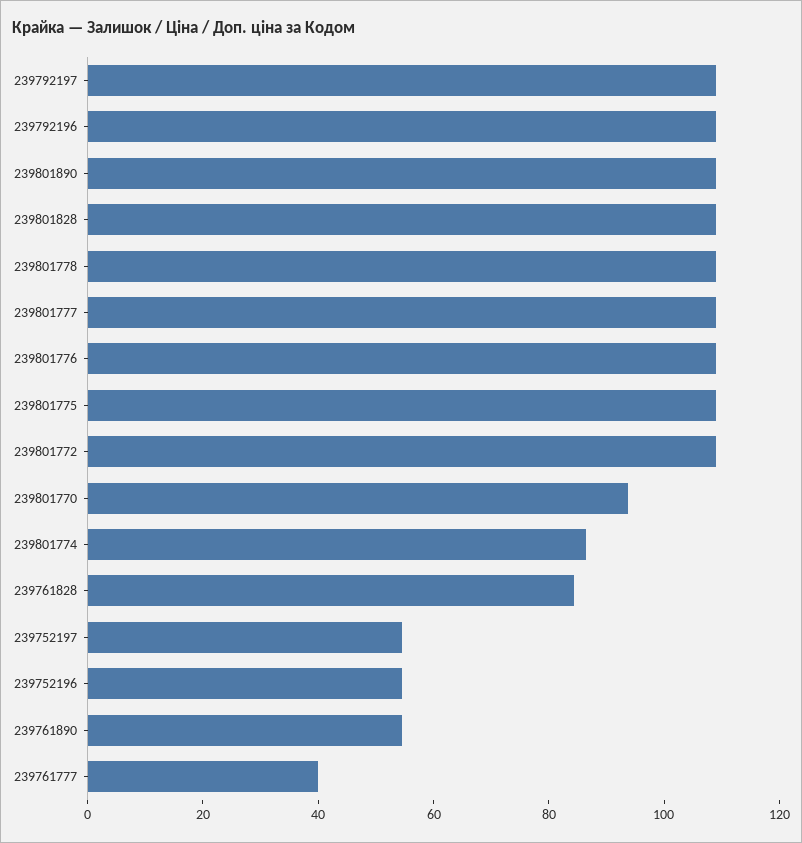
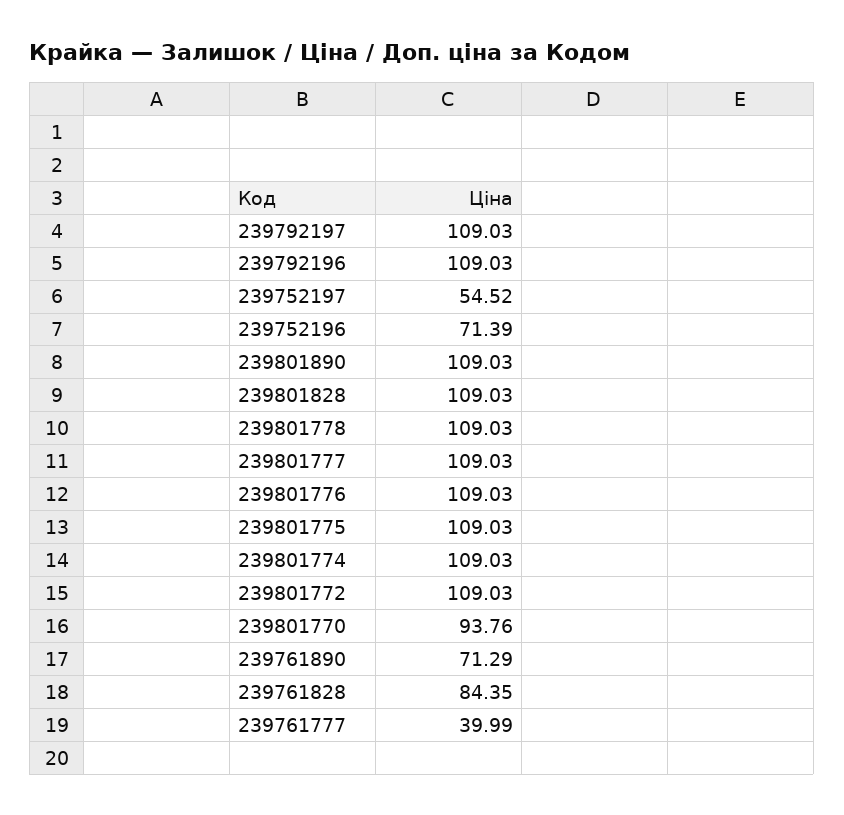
  {
    "239792197": 109.03,
    "239792196": 109.03,
    "239801890": 109.03,
    "239801828": 109.03,
    "239801778": 109.03,
    "239801777": 109.03,
    "239801776": 109.03,
    "239801775": 109.03,
    "239801772": 109.03,
    "239801770": 93.76,
-   "239801774": 85,
+   "239801774": 109.03,
    "239761828": 84.35,
    "239752197": 54.52,
-   "239752196": 55,
+   "239752196": 71.39,
-   "239761890": 55,
+   "239761890": 71.29,
    "239761777": 39.99
  }

